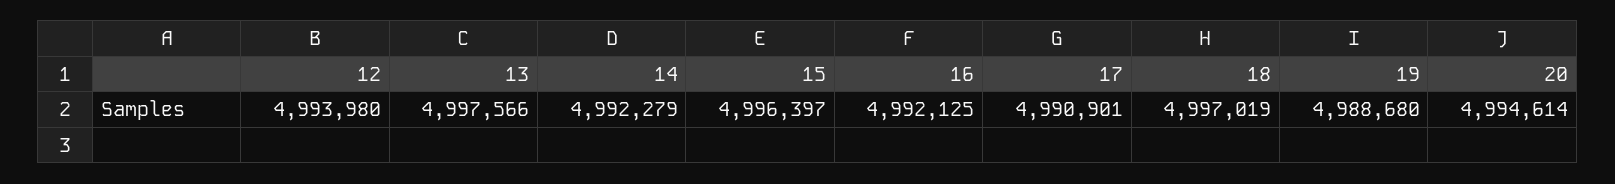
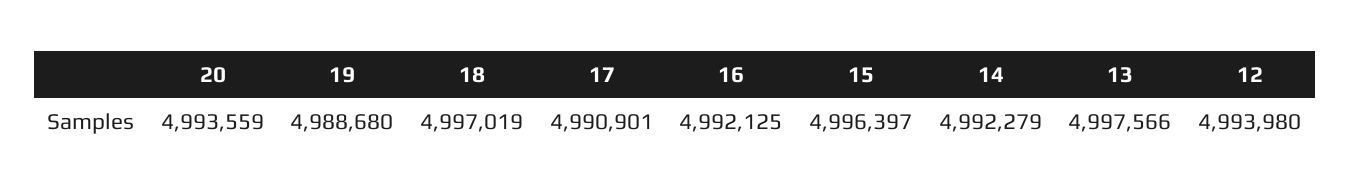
  {
    "12": 4993980,
    "13": 4997566,
    "14": 4992279,
    "15": 4996397,
    "16": 4992125,
    "17": 4990901,
    "18": 4997019,
    "19": 4988680,
-   "20": 4994614
+   "20": 4993559
  }

